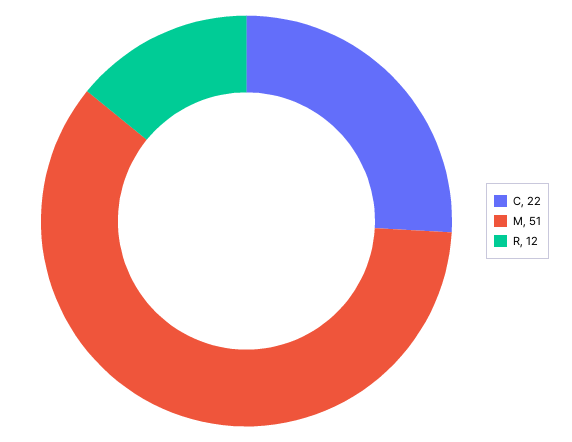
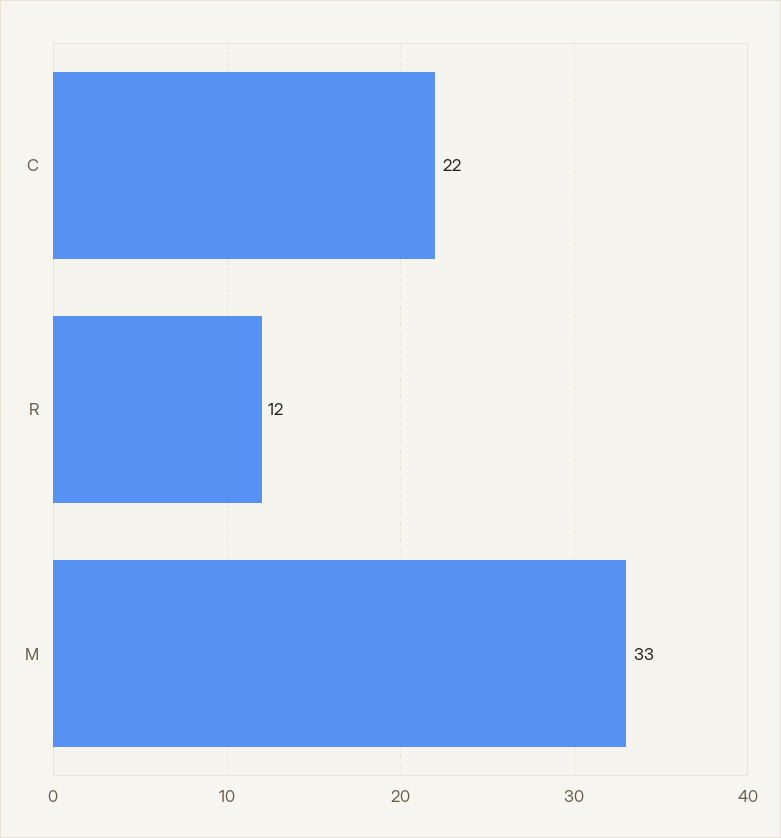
  {
    "C": 22,
-   "M": 51,
+   "M": 33,
    "R": 12
  }

